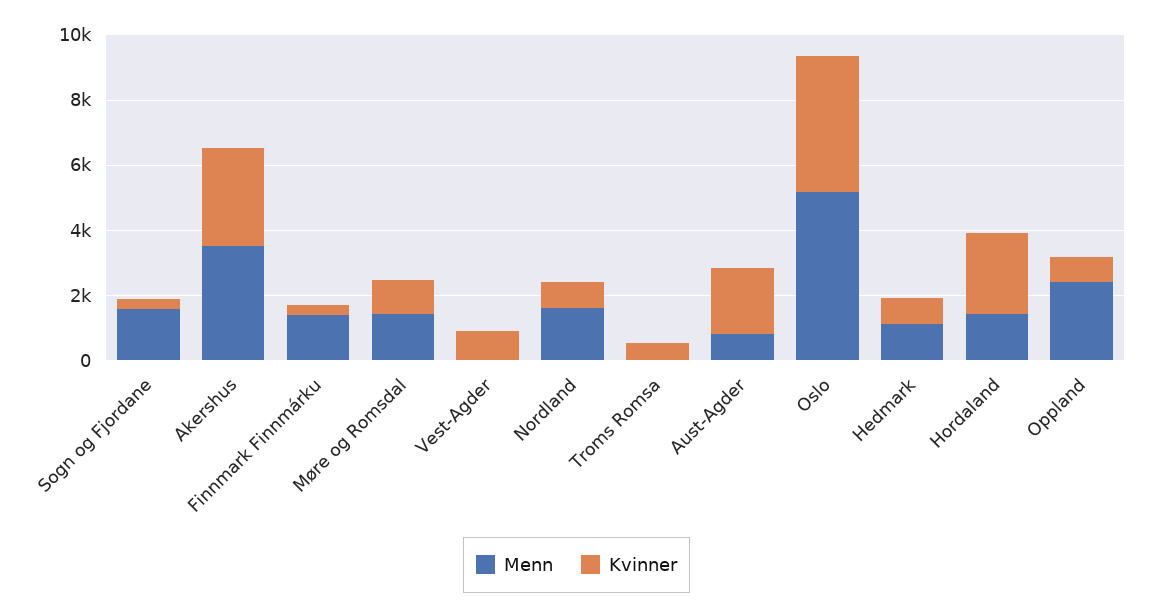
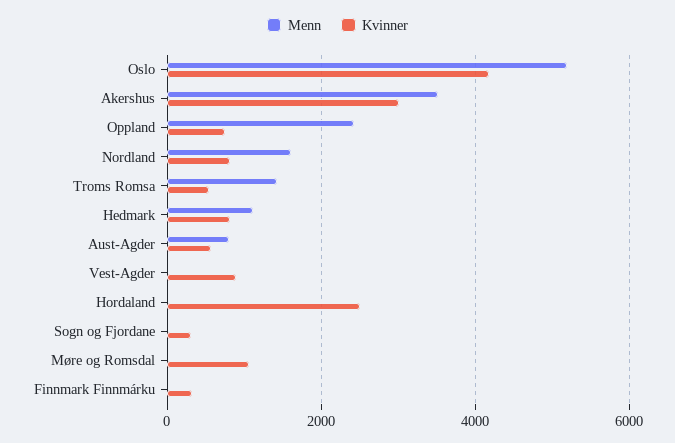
  {
    "Menn": {
-     "Sogn og Fjordane": 1500,
+     "Sogn og Fjordane": 0,
      "Akershus": 3600,
-     "Finnmark Finnmárku": 1500,
+     "Finnmark Finnmárku": 0,
-     "Møre og Romsdal": 1500,
+     "Møre og Romsdal": 0,
      "Vest-Agder": 0,
      "Nordland": 1600,
-     "Troms Romsa": 0,
+     "Troms Romsa": 1400,
      "Aust-Agder": 800,
      "Oslo": 5200,
      "Hedmark": 1200,
-     "Hordaland": 1500,
+     "Hordaland": 0,
      "Oppland": 2400
    },
    "Kvinner": {
      "Sogn og Fjordane": 400,
      "Akershus": 3000,
      "Finnmark Finnmárku": 400,
      "Møre og Romsdal": 1000,
      "Vest-Agder": 800,
      "Nordland": 800,
      "Troms Romsa": 600,
-     "Aust-Agder": 2000,
+     "Aust-Agder": 600,
      "Oslo": 4200,
      "Hedmark": 800,
      "Hordaland": 2400,
      "Oppland": 800
    }
  }

